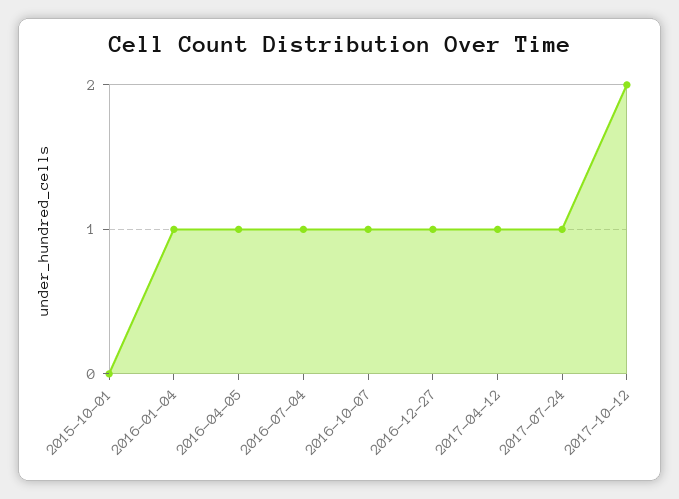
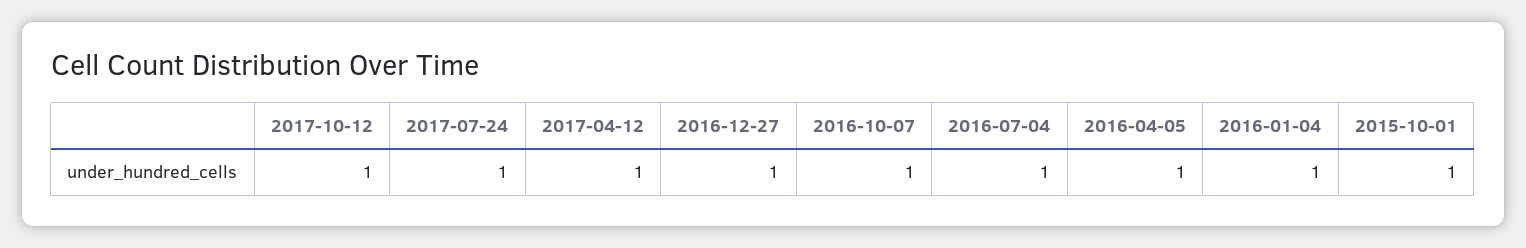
  {
-   "2015-10-01": 0,
+   "2015-10-01": 1,
    "2016-01-04": 1,
    "2016-04-05": 1,
    "2016-07-04": 1,
    "2016-10-07": 1,
    "2016-12-27": 1,
    "2017-04-12": 1,
    "2017-07-24": 1,
-   "2017-10-12": 2
+   "2017-10-12": 1
  }

